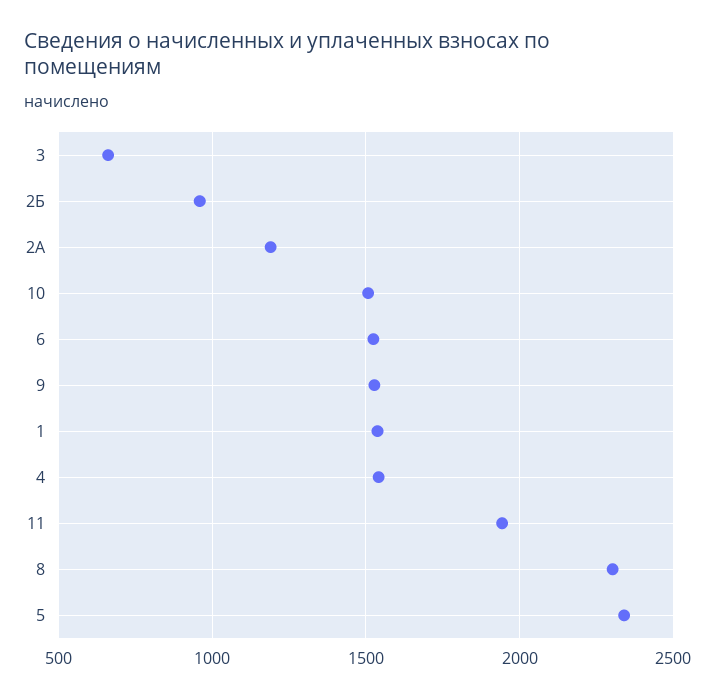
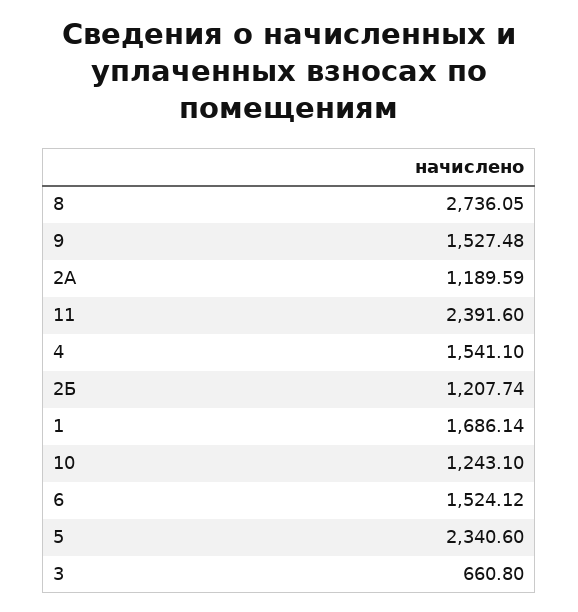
  {
    "3": 660.8,
-   "2Б": 950,
+   "2Б": 1207.74,
    "2А": 1189.59,
-   "10": 1500,
+   "10": 1243.1,
    "6": 1524.12,
    "9": 1527.48,
-   "1": 1550,
+   "1": 1686.14,
    "4": 1541.1,
-   "11": 1950,
+   "11": 2391.6,
-   "8": 2300,
+   "8": 2736.05,
    "5": 2340.6
  }

